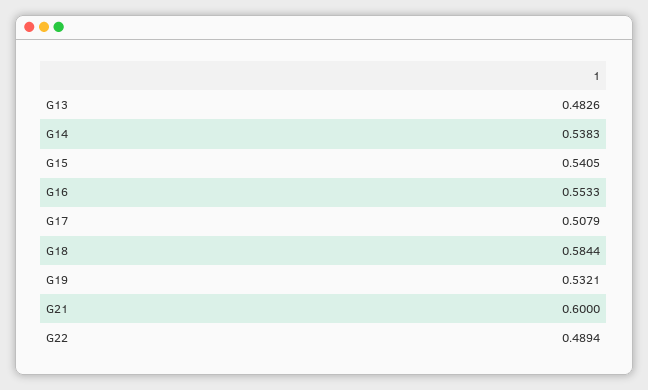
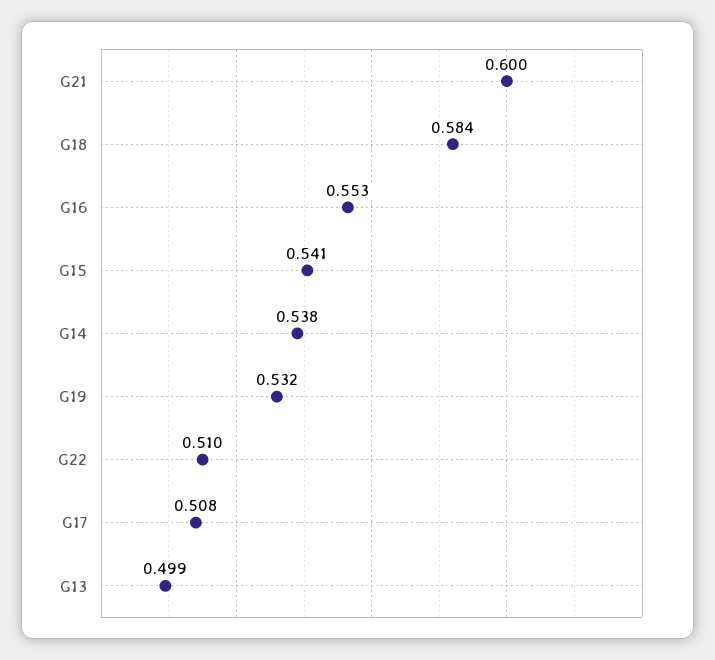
  {
-   "G13": 0.4826,
+   "G13": 0.499,
    "G14": 0.5383,
    "G15": 0.5405,
    "G16": 0.5533,
    "G17": 0.5079,
    "G18": 0.5844,
    "G19": 0.5321,
    "G21": 0.6,
-   "G22": 0.4894
+   "G22": 0.51
  }

